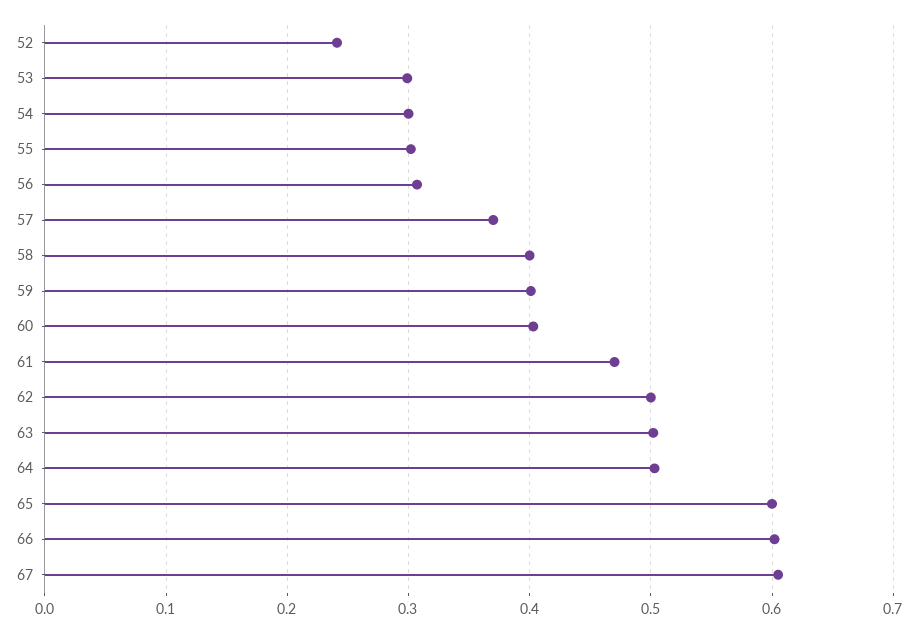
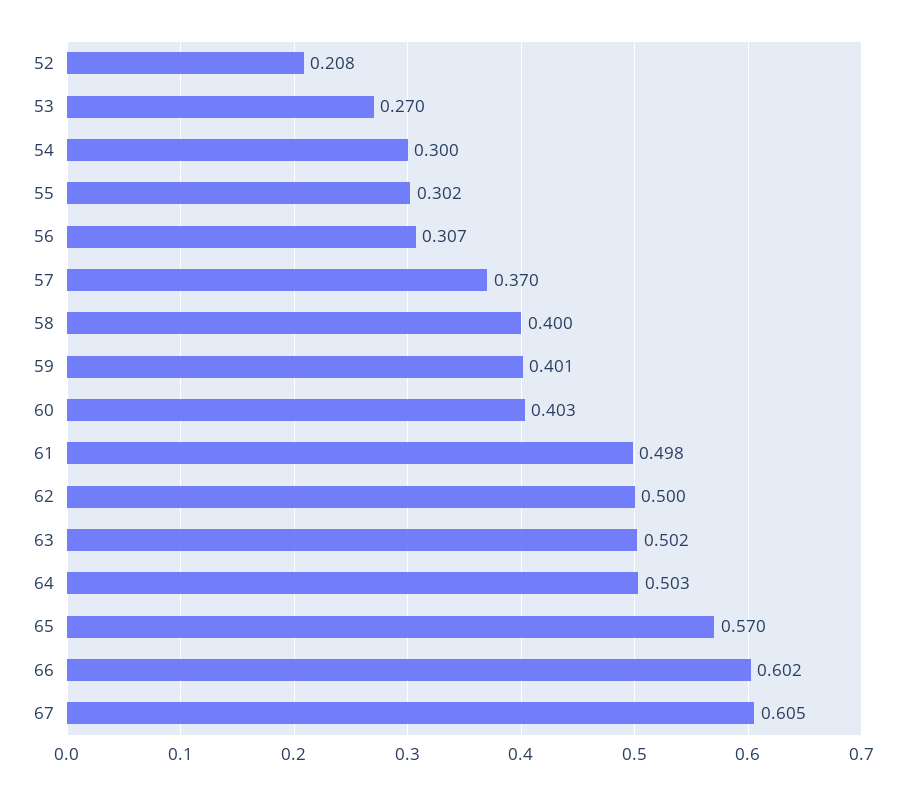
  {
-   "52": 0.24,
+   "52": 0.208,
-   "53": 0.3,
+   "53": 0.27,
    "54": 0.3,
    "55": 0.302,
    "56": 0.307,
    "57": 0.37,
    "58": 0.4,
    "59": 0.401,
    "60": 0.403,
-   "61": 0.47,
+   "61": 0.498,
    "62": 0.5,
    "63": 0.502,
    "64": 0.503,
-   "65": 0.6,
+   "65": 0.57,
    "66": 0.602,
    "67": 0.605
  }

